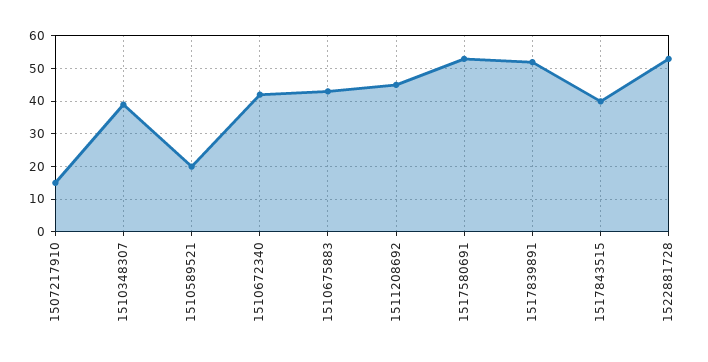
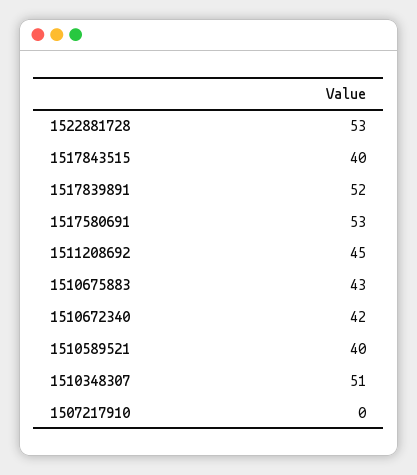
  {
-   "1507217910": 15,
+   "1507217910": 0,
-   "1510348307": 40,
+   "1510348307": 51,
-   "1510589521": 20,
+   "1510589521": 40,
    "1510672340": 42,
    "1510675883": 43,
    "1511208692": 45,
    "1517580691": 53,
    "1517839891": 52,
    "1517843515": 40,
    "1522881728": 53
  }

